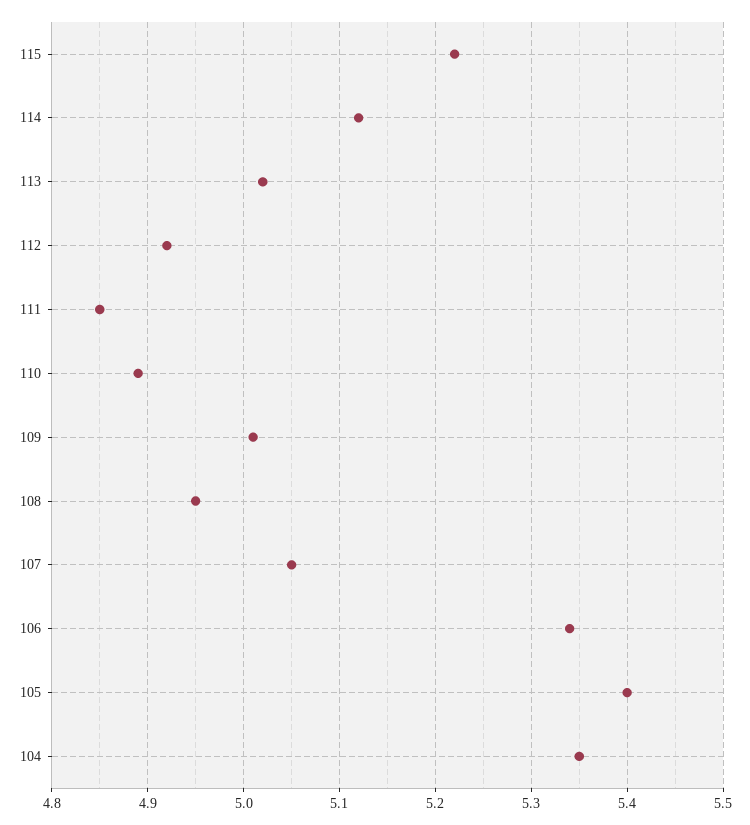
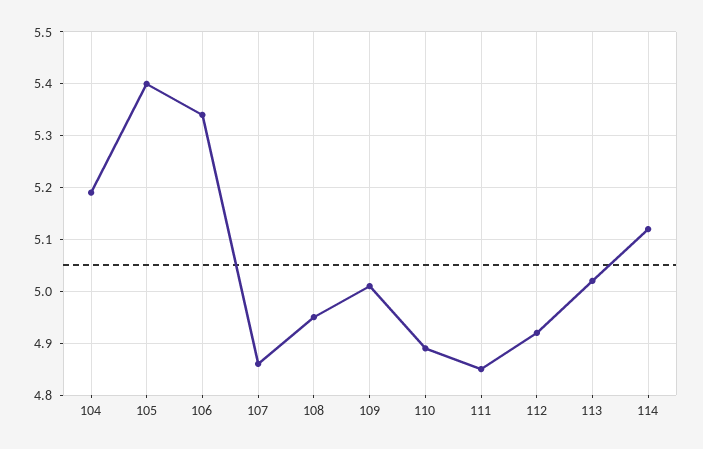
  {
-   "115": 5.22,
    "114": 5.12,
    "113": 5.02,
    "112": 4.92,
    "111": 4.85,
    "110": 4.89,
    "109": 5.01,
    "108": 4.95,
-   "107": 5.05,
+   "107": 4.85,
    "106": 5.34,
    "105": 5.4,
-   "104": 5.35
+   "104": 5.2
  }

